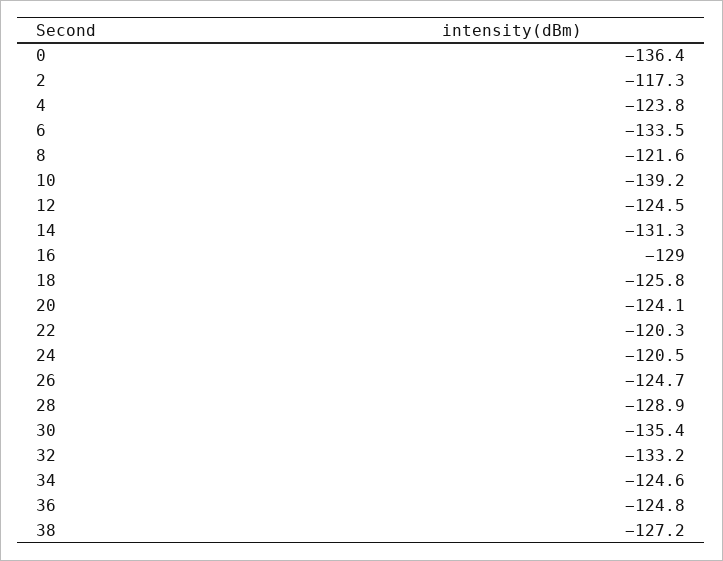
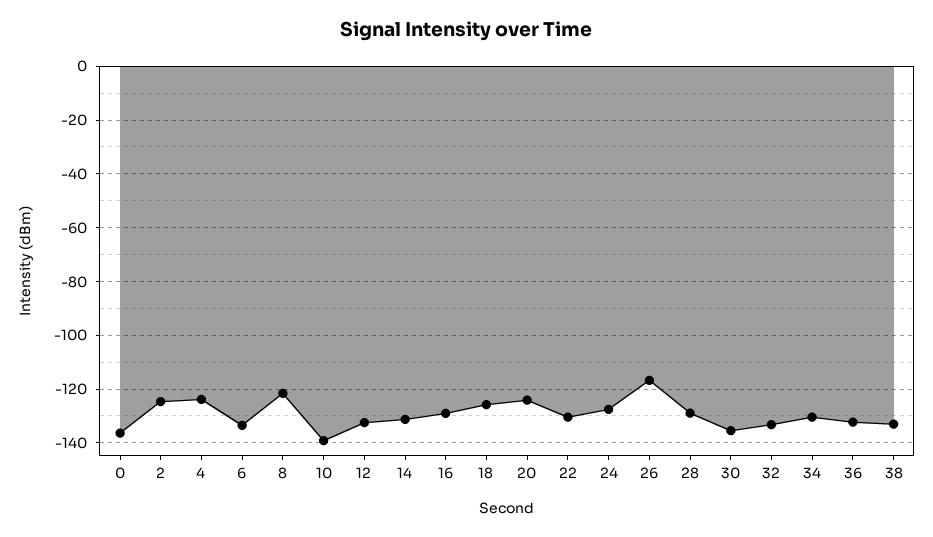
  {
    "0": -136.4,
-   "2": -117.3,
+   "2": -125,
    "4": -123.8,
    "6": -133.5,
    "8": -121.6,
    "10": -139.2,
-   "12": -124.5,
+   "12": -132.5,
    "14": -131.3,
    "16": -129,
    "18": -125.8,
    "20": -124.1,
-   "22": -120.3,
+   "22": -130,
-   "24": -120.5,
+   "24": -127.5,
-   "26": -124.7,
+   "26": -117.5,
    "28": -128.9,
    "30": -135.4,
    "32": -133.2,
-   "34": -124.6,
+   "34": -130,
-   "36": -124.8,
+   "36": -132.5,
-   "38": -127.2
+   "38": -132.5
  }

